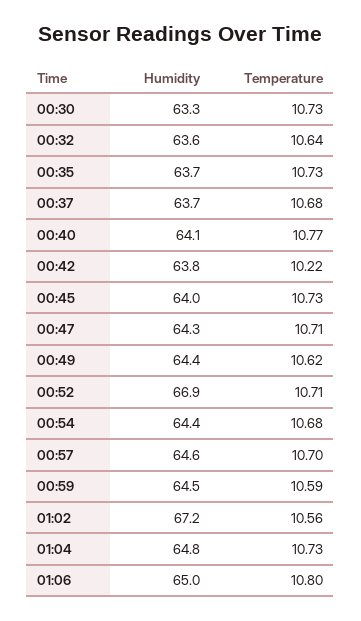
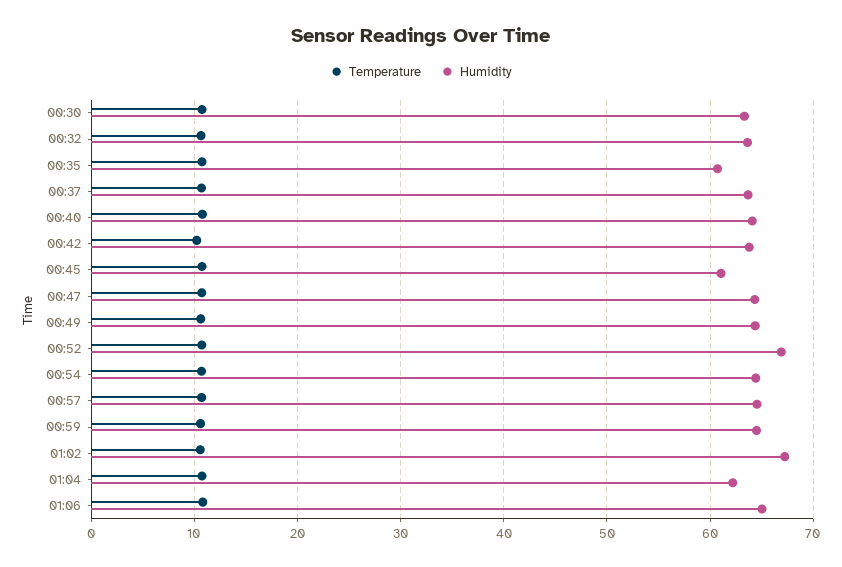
  {
    "Humidity": {
      "00:30": 63.3,
      "00:32": 63.6,
-     "00:35": 63.7,
+     "00:35": 61,
      "00:37": 63.7,
      "00:40": 64.1,
      "00:42": 63.8,
-     "00:45": 64,
+     "00:45": 61,
      "00:47": 64.3,
      "00:49": 64.4,
      "00:52": 66.9,
      "00:54": 64.4,
      "00:57": 64.6,
      "00:59": 64.5,
      "01:02": 67.2,
-     "01:04": 64.8,
+     "01:04": 62,
      "01:06": 65
    },
    "Temperature": {
      "00:30": 10.73,
      "00:32": 10.64,
      "00:35": 10.73,
      "00:37": 10.68,
      "00:40": 10.77,
      "00:42": 10.22,
      "00:45": 10.73,
      "00:47": 10.71,
      "00:49": 10.62,
      "00:52": 10.71,
      "00:54": 10.68,
      "00:57": 10.7,
      "00:59": 10.59,
      "01:02": 10.56,
      "01:04": 10.73,
      "01:06": 10.8
    }
  }

